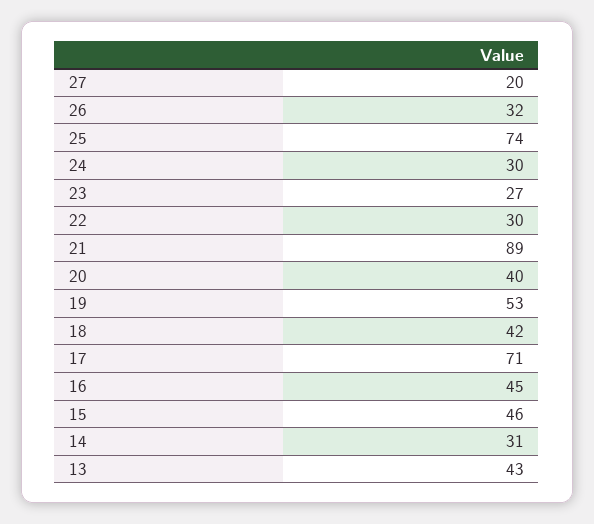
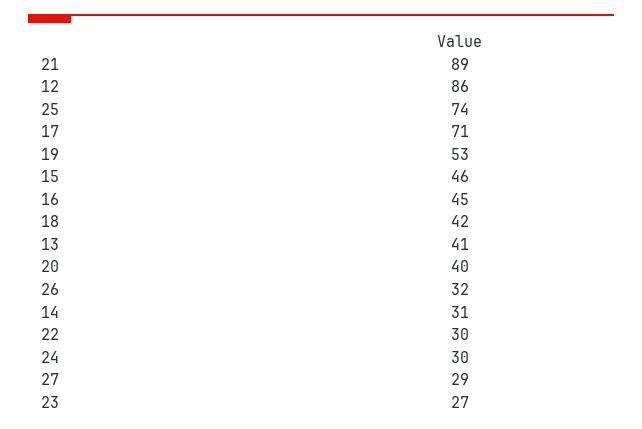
  {
-   "27": 20,
+   "27": 29,
    "26": 32,
    "25": 74,
    "24": 30,
    "23": 27,
    "22": 30,
    "21": 89,
    "20": 40,
    "19": 53,
    "18": 42,
    "17": 71,
    "16": 45,
    "15": 46,
    "14": 31,
-   "13": 43
+   "13": 41,
+   "12": 86
  }

